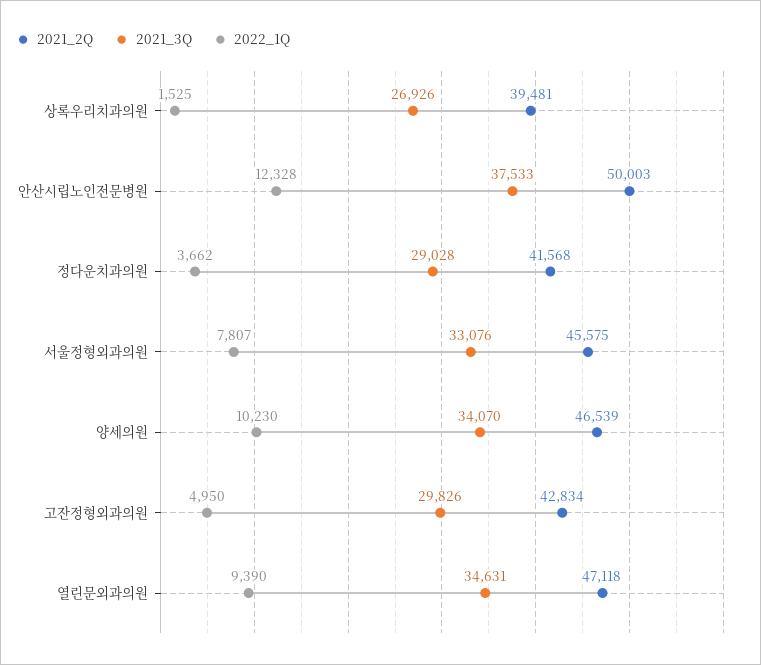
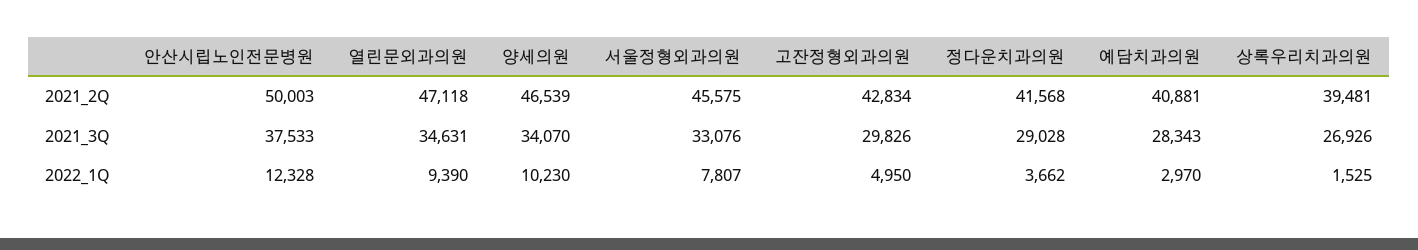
  {
    "2021_2Q": {
      "상록우리치과의원": 39481,
      "안산시립노인전문병원": 50003,
      "정다운치과의원": 41568,
      "서울정형외과의원": 45575,
      "양세의원": 46539,
      "고잔정형외과의원": 42834,
-     "열린문외과의원": 47118
+     "열린문외과의원": 47118,
+     "예담치과의원": 40881
    },
    "2021_3Q": {
      "상록우리치과의원": 26926,
      "안산시립노인전문병원": 37533,
      "정다운치과의원": 29028,
      "서울정형외과의원": 33076,
      "양세의원": 34070,
      "고잔정형외과의원": 29826,
-     "열린문외과의원": 34631
+     "열린문외과의원": 34631,
+     "예담치과의원": 28343
    },
    "2022_1Q": {
      "상록우리치과의원": 1525,
      "안산시립노인전문병원": 12328,
      "정다운치과의원": 3662,
      "서울정형외과의원": 7807,
      "양세의원": 10230,
      "고잔정형외과의원": 4950,
-     "열린문외과의원": 9390
+     "열린문외과의원": 9390,
+     "예담치과의원": 2970
    }
  }

